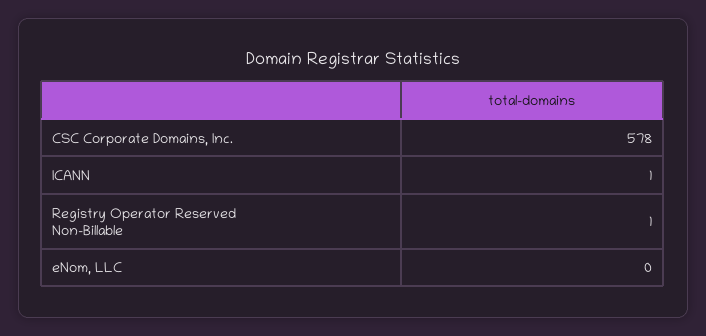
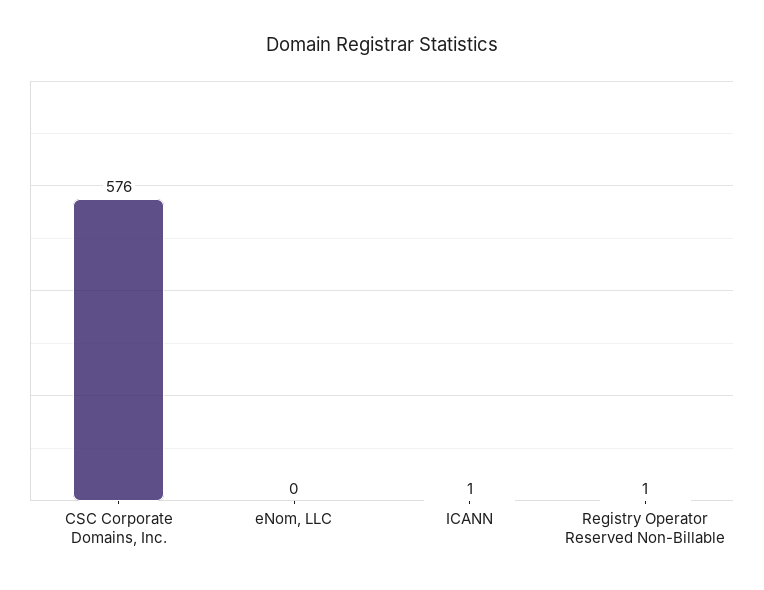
  {
-   "CSC Corporate Domains, Inc.": 578,
+   "CSC Corporate Domains, Inc.": 576,
    "ICANN": 1,
    "Registry Operator Reserved Non-Billable": 1,
    "eNom, LLC": 0
  }

